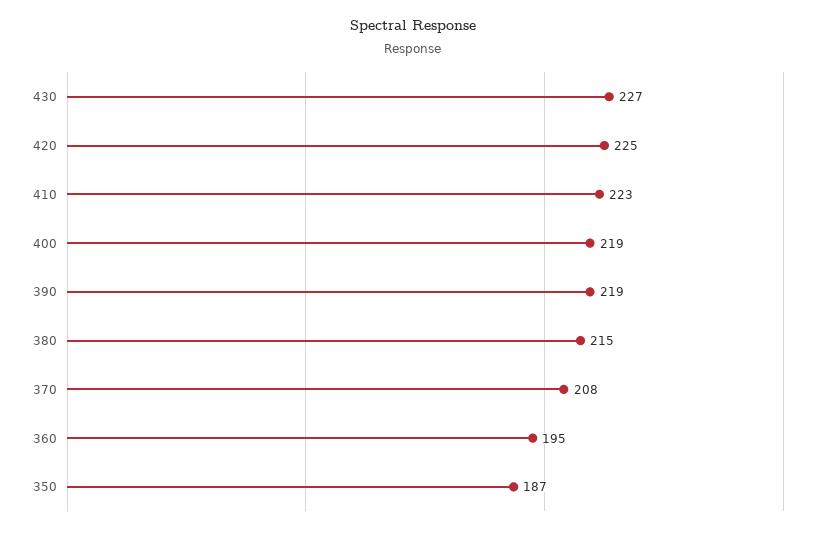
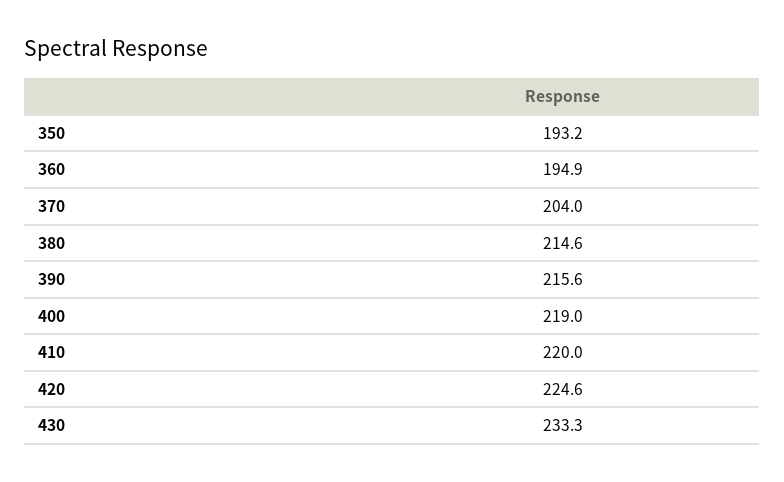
  {
-   "430": 227,
+   "430": 233.3,
    "420": 224.6,
-   "410": 223,
+   "410": 220,
    "400": 219,
-   "390": 219,
+   "390": 215.6,
    "380": 214.6,
-   "370": 208,
+   "370": 204,
    "360": 194.9,
-   "350": 187
+   "350": 193.2
  }

